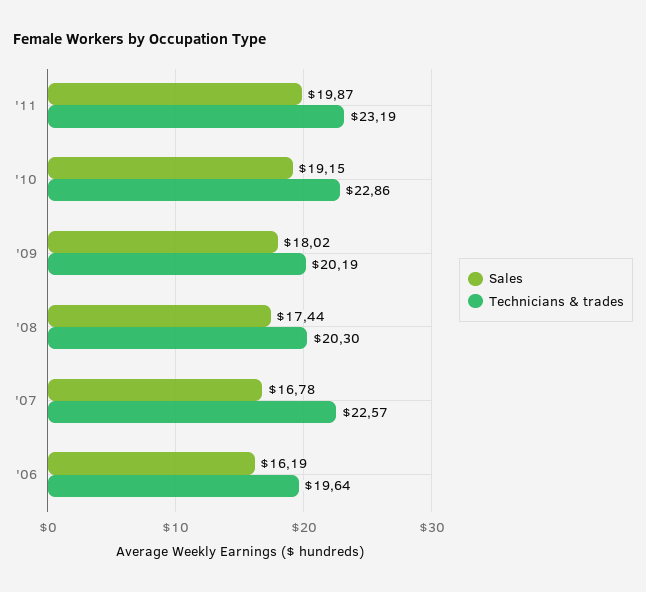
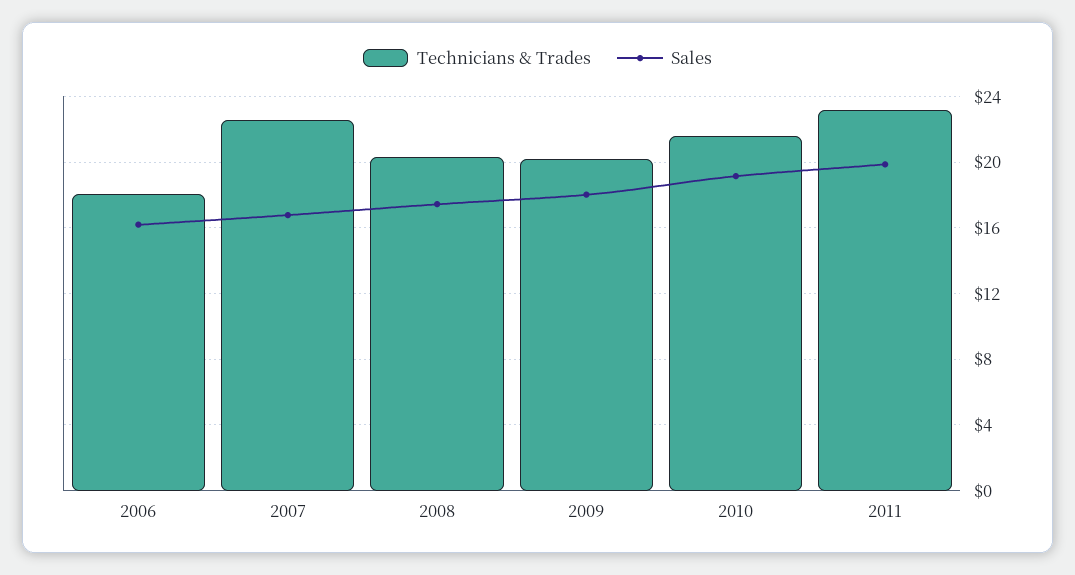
  {
    "Sales": {
      "'11": 19.87,
      "'10": 19.15,
      "'09": 18.02,
      "'08": 17.44,
      "'07": 16.78,
      "'06": 16.19
    },
    "Technicians & trades": {
      "'11": 23.19,
-     "'10": 22.86,
+     "'10": 21.5,
      "'09": 20.19,
      "'08": 20.3,
      "'07": 22.57,
-     "'06": 19.64
+     "'06": 18
    }
  }

